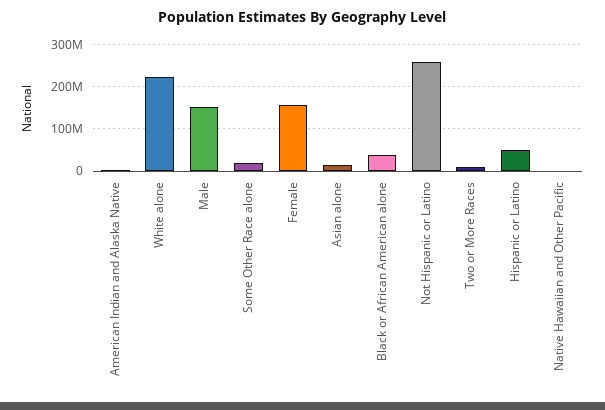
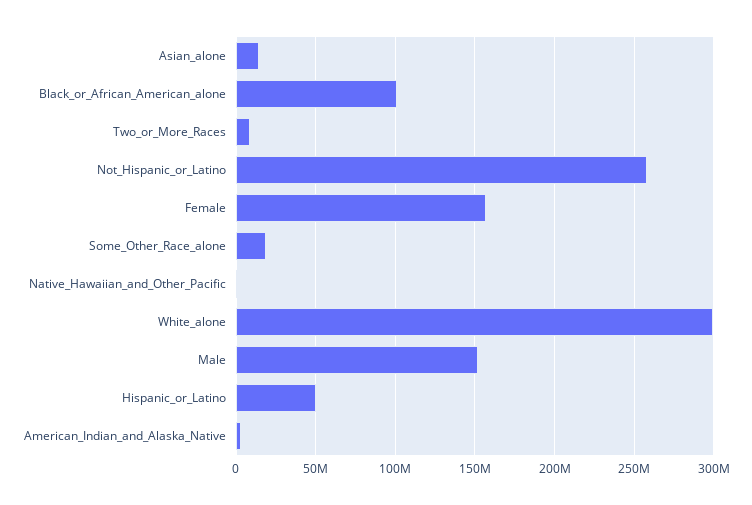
  {
    "American Indian and Alaska Native": 5000000,
-   "White alone": 220000000,
+   "White alone": 300000000,
    "Male": 150000000,
    "Some Other Race alone": 20000000,
    "Female": 155000000,
    "Asian alone": 15000000,
-   "Black or African American alone": 40000000,
+   "Black or African American alone": 100000000,
    "Not Hispanic or Latino": 260000000,
    "Two or More Races": 10000000,
    "Hispanic or Latino": 50000000,
    "Native Hawaiian and Other Pacific": 0
  }

